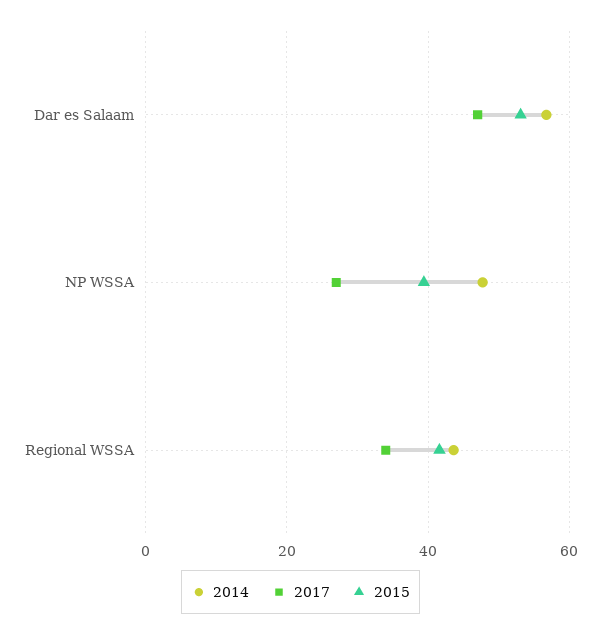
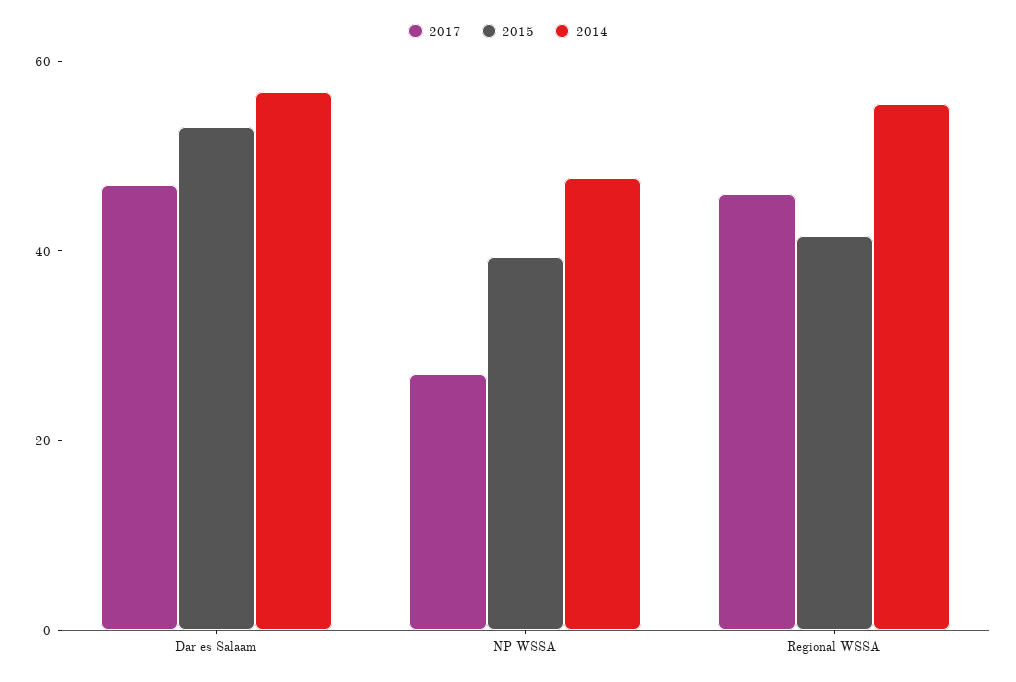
  {
    "2014": {
      "Dar es Salaam": 56,
      "NP WSSA": 48,
-     "Regional WSSA": 44
+     "Regional WSSA": 55
    },
    "2017": {
      "Dar es Salaam": 48,
      "NP WSSA": 28,
-     "Regional WSSA": 34
+     "Regional WSSA": 45
    },
    "2015": {
      "Dar es Salaam": 54,
      "NP WSSA": 40,
      "Regional WSSA": 42
    }
  }

